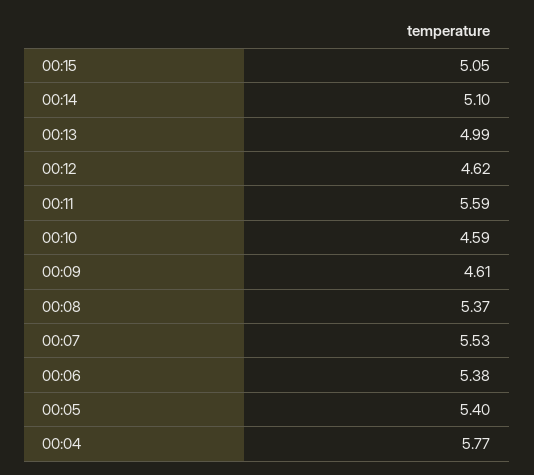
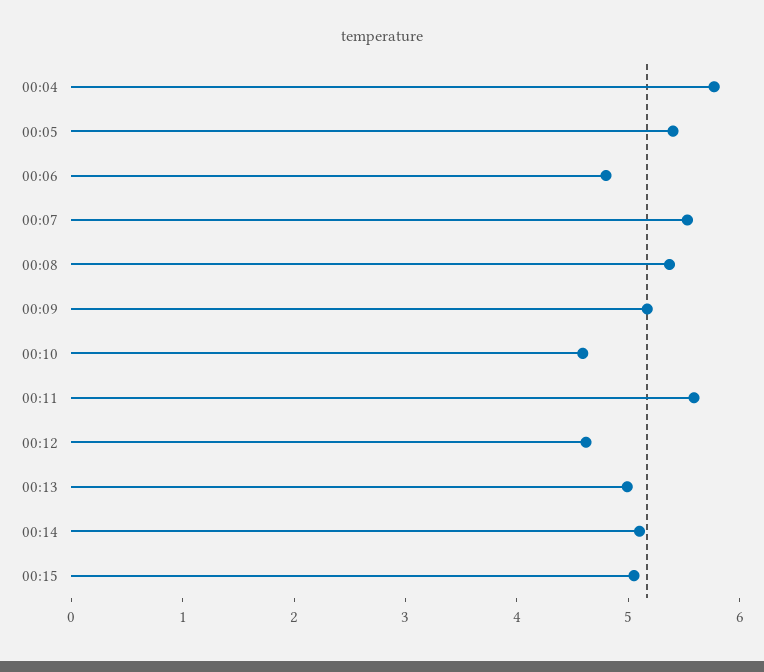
  {
    "00:15": 5.05,
    "00:14": 5.1,
    "00:13": 4.99,
    "00:12": 4.62,
    "00:11": 5.59,
    "00:10": 4.59,
-   "00:09": 4.61,
+   "00:09": 5.2,
    "00:08": 5.37,
    "00:07": 5.53,
-   "00:06": 5.38,
+   "00:06": 4.8,
    "00:05": 5.4,
    "00:04": 5.77
  }

